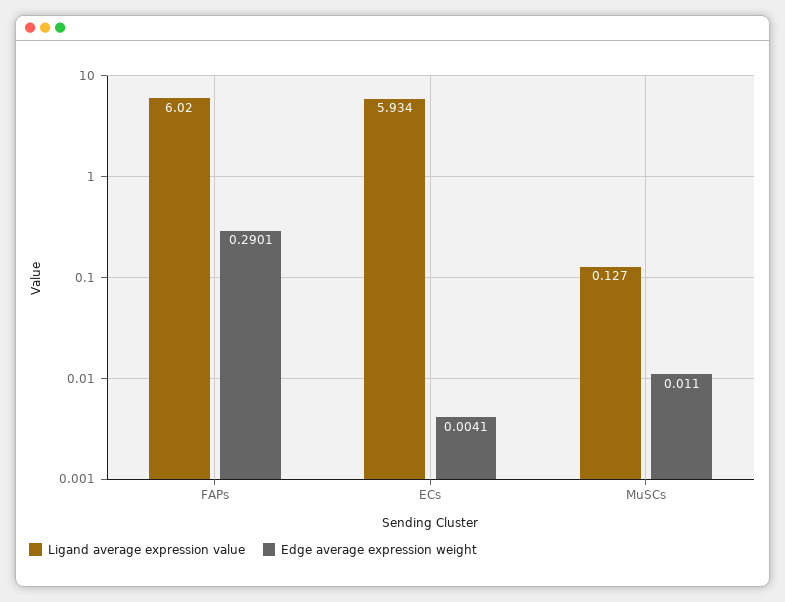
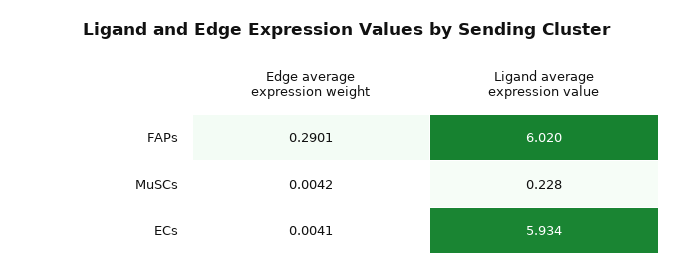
  {
    "Ligand average expression value": {
      "FAPs": 6.02,
      "ECs": 5.934,
-     "MuSCs": 0.127
+     "MuSCs": 0.228
    },
    "Edge average expression weight": {
      "FAPs": 0.2901,
      "ECs": 0.0041,
-     "MuSCs": 0.011
+     "MuSCs": 0.0042
    }
  }

